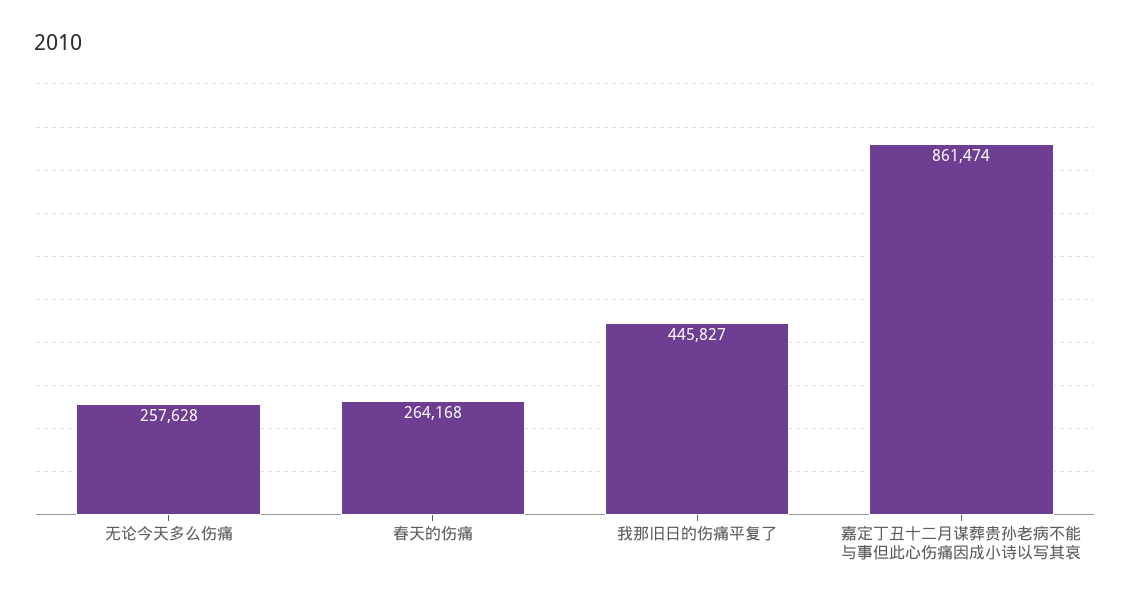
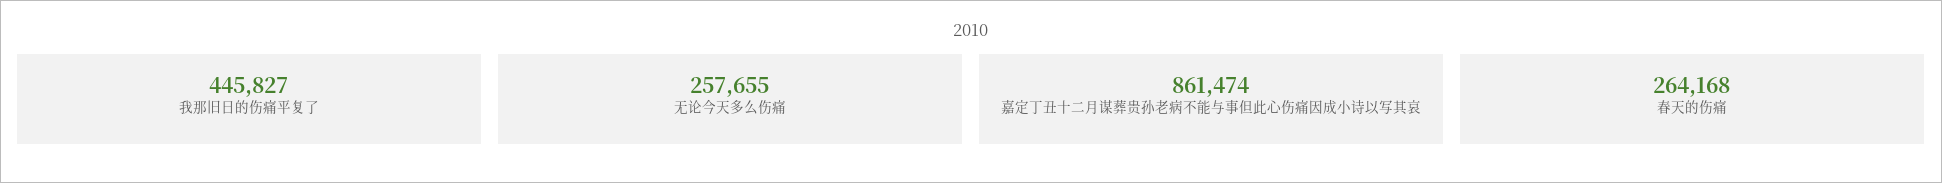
  {
-   "无论今天多么伤痛": 257628,
+   "无论今天多么伤痛": 257655,
    "春天的伤痛": 264168,
    "我那旧日的伤痛平复了": 445827,
    "嘉定丁丑十二月谋葬贵孙老病不能与事但此心伤痛因成小诗以写其哀": 861474
  }

